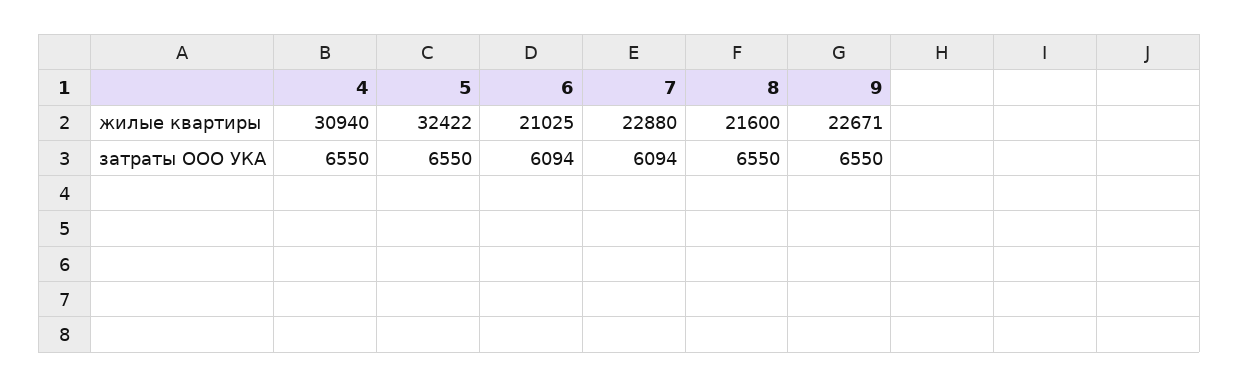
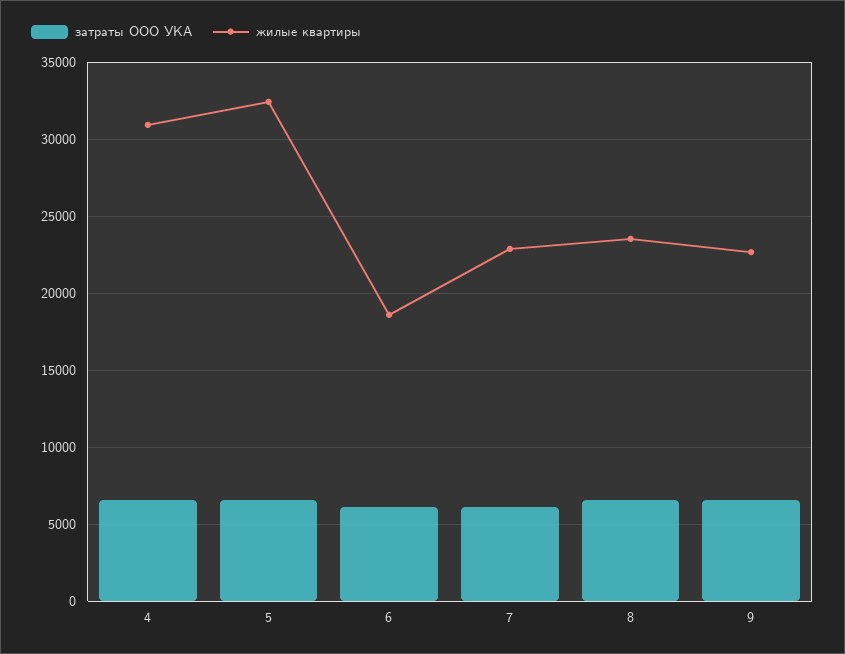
  {
    "жилые квартиры": {
      "4": 30940,
      "5": 32422,
-     "6": 21025,
+     "6": 18500,
      "7": 22880,
-     "8": 21600,
+     "8": 23500,
      "9": 22671
    },
    "затраты ООО УКА": {
      "4": 6550,
      "5": 6550,
      "6": 6094,
      "7": 6094,
      "8": 6550,
      "9": 6550
    }
  }

